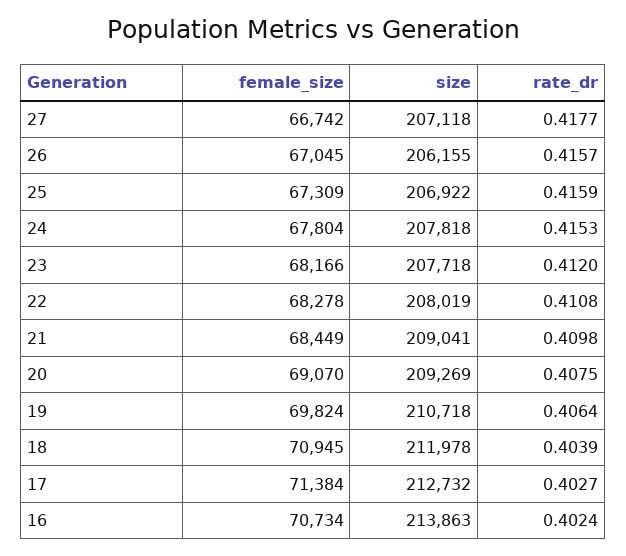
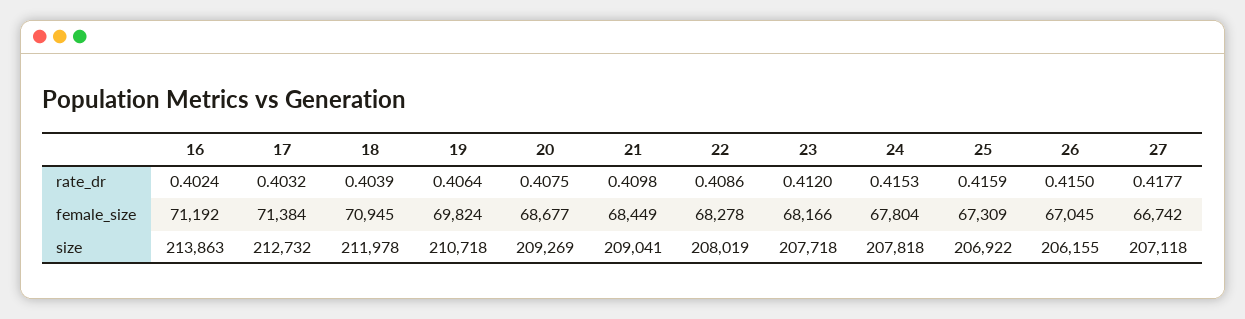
  {
    "female_size": {
      "27": 66742,
      "26": 67045,
      "25": 67309,
      "24": 67804,
      "23": 68166,
      "22": 68278,
      "21": 68449,
-     "20": 69070,
+     "20": 68677,
      "19": 69824,
      "18": 70945,
      "17": 71384,
-     "16": 70734
+     "16": 71192
    },
    "size": {
      "27": 207118,
      "26": 206155,
      "25": 206922,
      "24": 207818,
      "23": 207718,
      "22": 208019,
      "21": 209041,
      "20": 209269,
      "19": 210718,
      "18": 211978,
      "17": 212732,
      "16": 213863
    },
    "rate_dr": {
      "27": 0.4177,
-     "26": 0.4157,
+     "26": 0.415,
      "25": 0.4159,
      "24": 0.4153,
      "23": 0.412,
-     "22": 0.4108,
+     "22": 0.4086,
      "21": 0.4098,
      "20": 0.4075,
      "19": 0.4064,
      "18": 0.4039,
-     "17": 0.4027,
+     "17": 0.4032,
      "16": 0.4024
    }
  }

